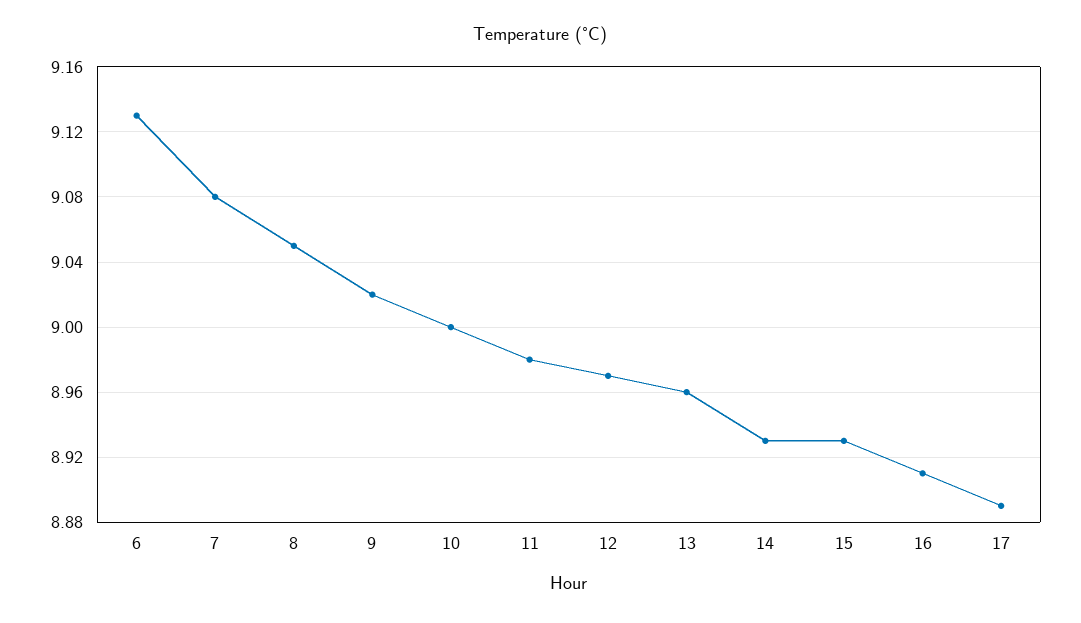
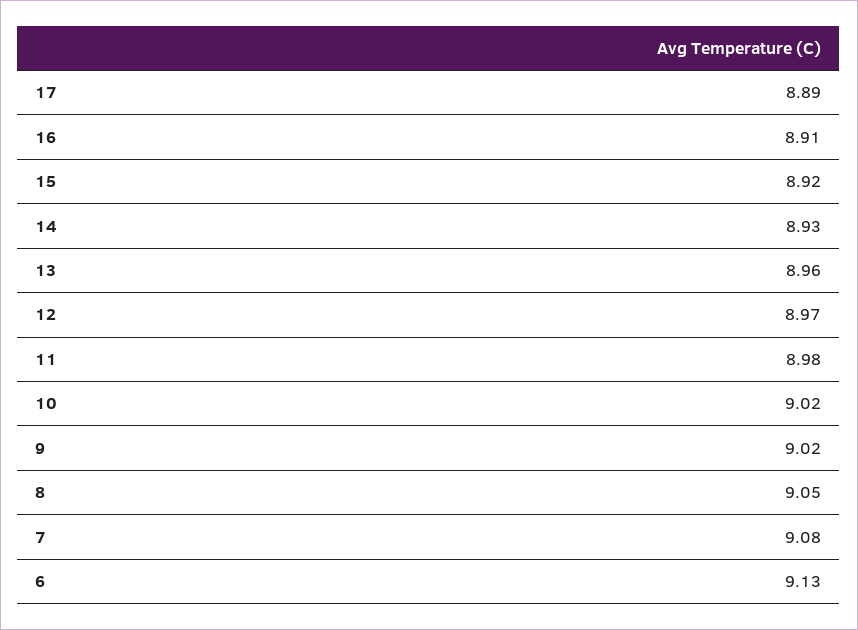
  {
    "6": 9.13,
    "7": 9.08,
    "8": 9.05,
    "9": 9.02,
-   "10": 9,
+   "10": 9.02,
    "11": 8.98,
    "12": 8.97,
    "13": 8.96,
    "14": 8.93,
-   "15": 8.93,
+   "15": 8.92,
    "16": 8.91,
    "17": 8.89
  }

